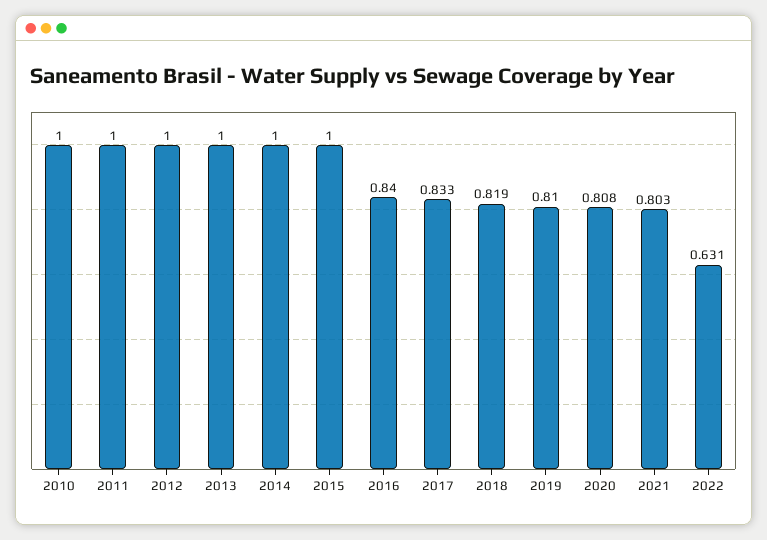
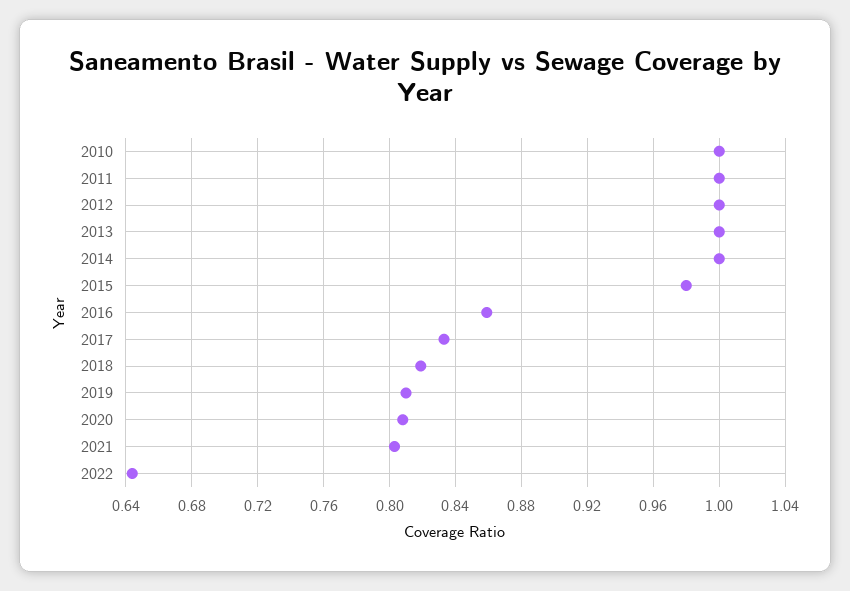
  {
    "2010": 1,
    "2011": 1,
    "2012": 1,
    "2013": 1,
    "2014": 1,
-   "2015": 1,
+   "2015": 0.98,
-   "2016": 0.84,
+   "2016": 0.86,
    "2017": 0.833,
    "2018": 0.819,
    "2019": 0.81,
    "2020": 0.808,
    "2021": 0.803,
-   "2022": 0.631
+   "2022": 0.645
  }

